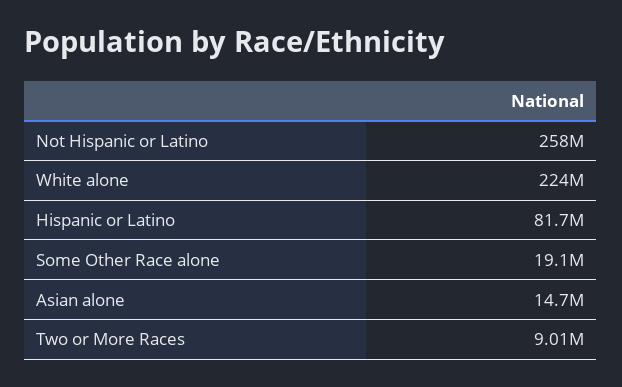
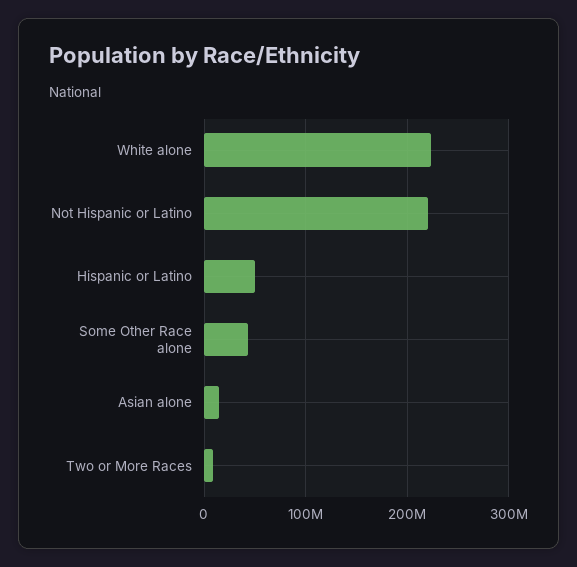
  {
-   "Not Hispanic or Latino": 258000000,
+   "Not Hispanic or Latino": 220000000,
    "White alone": 224000000,
-   "Hispanic or Latino": 81700000,
+   "Hispanic or Latino": 50000000,
-   "Some Other Race alone": 19100000,
+   "Some Other Race alone": 40000000,
    "Asian alone": 14700000,
    "Two or More Races": 9010000
  }

